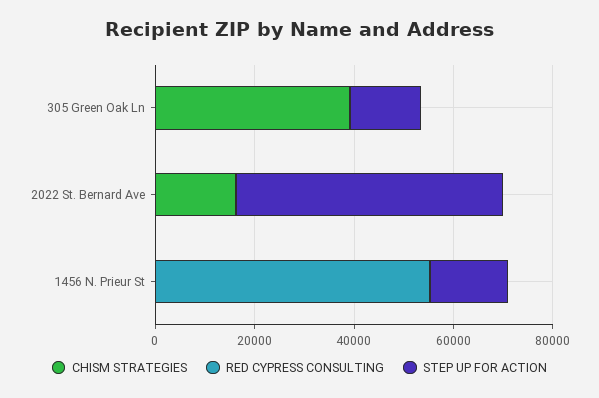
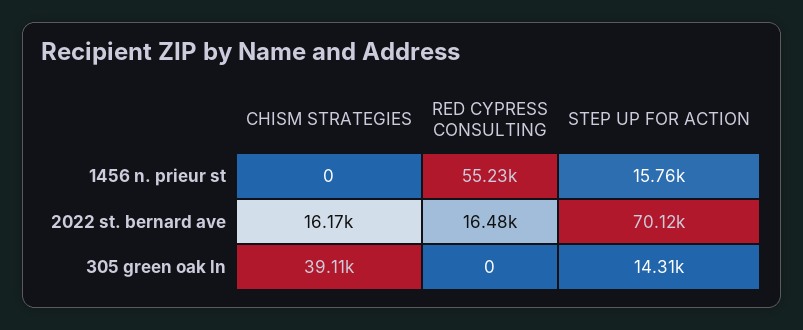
  {
    "CHISM STRATEGIES": {
      "305 Green Oak Ln": 39110,
      "2022 St. Bernard Ave": 16170,
      "1456 N. Prieur St": 0
    },
    "RED CYPRESS CONSULTING": {
      "305 Green Oak Ln": 0,
-     "2022 St. Bernard Ave": 0,
+     "2022 St. Bernard Ave": 16480,
      "1456 N. Prieur St": 55230
    },
    "STEP UP FOR ACTION": {
      "305 Green Oak Ln": 14310,
-     "2022 St. Bernard Ave": 55000,
+     "2022 St. Bernard Ave": 70120,
      "1456 N. Prieur St": 15760
    }
  }

